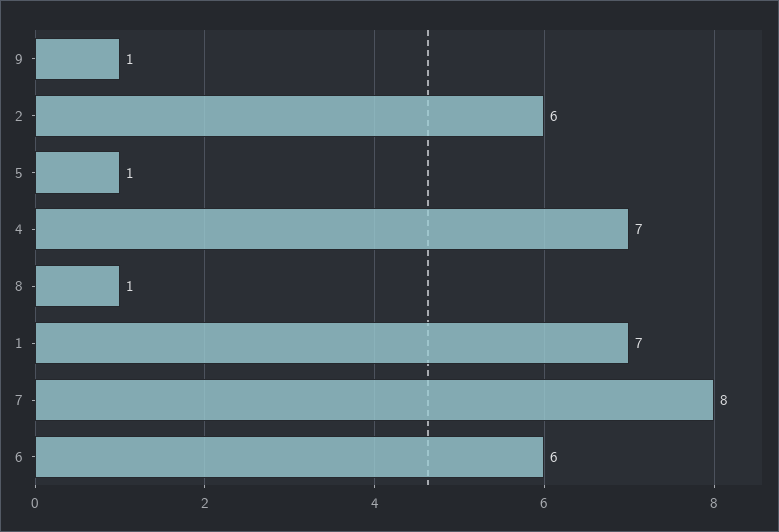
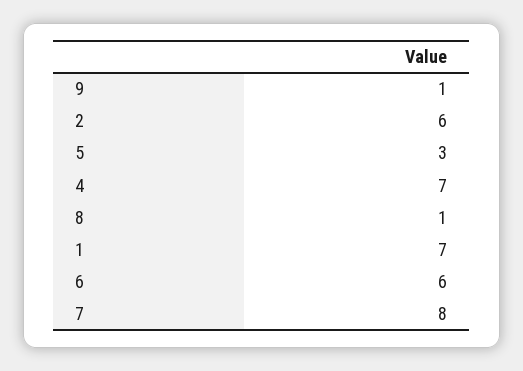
  {
    "9": 1,
    "2": 6,
-   "5": 1,
+   "5": 3,
    "4": 7,
    "8": 1,
    "1": 7,
    "7": 8,
    "6": 6
  }

